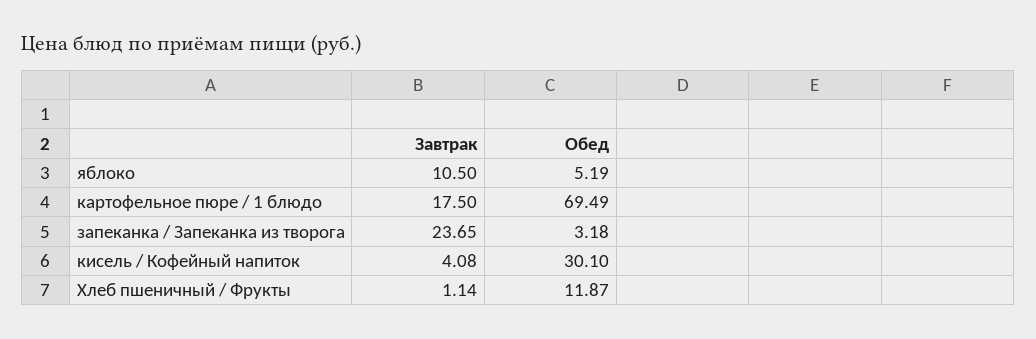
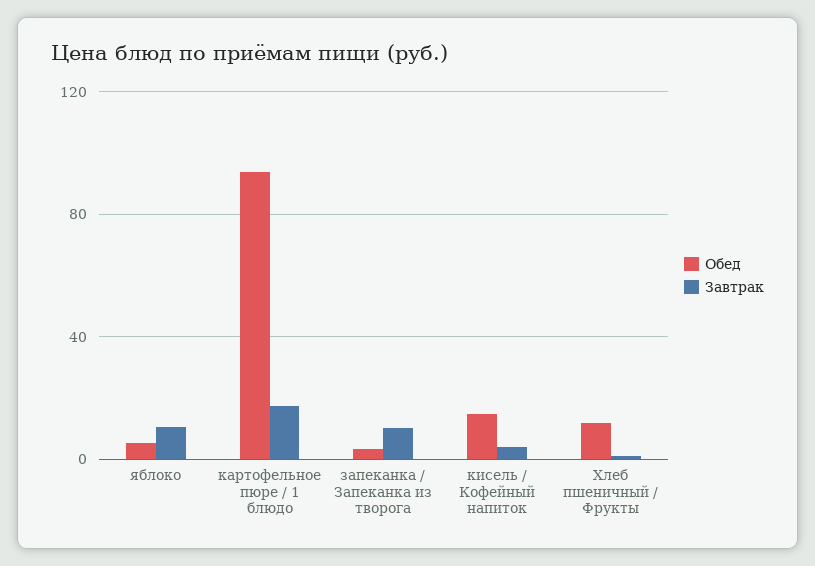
  {
    "Завтрак": {
      "яблоко": 10.5,
      "картофельное пюре / 1 блюдо": 17.5,
-     "запеканка / Запеканка из творога": 23.65,
+     "запеканка / Запеканка из творога": 10,
      "кисель / Кофейный напиток": 4.08,
      "Хлеб пшеничный / Фрукты": 1.14
    },
    "Обед": {
      "яблоко": 5.19,
-     "картофельное пюре / 1 блюдо": 69.49,
+     "картофельное пюре / 1 блюдо": 95,
      "запеканка / Запеканка из творога": 3.18,
-     "кисель / Кофейный напиток": 30.1,
+     "кисель / Кофейный напиток": 15,
      "Хлеб пшеничный / Фрукты": 11.87
    }
  }

